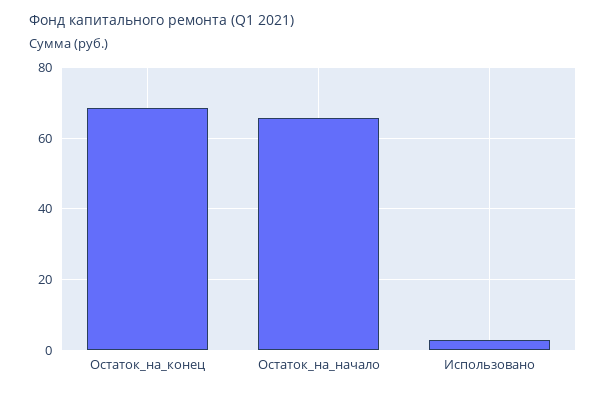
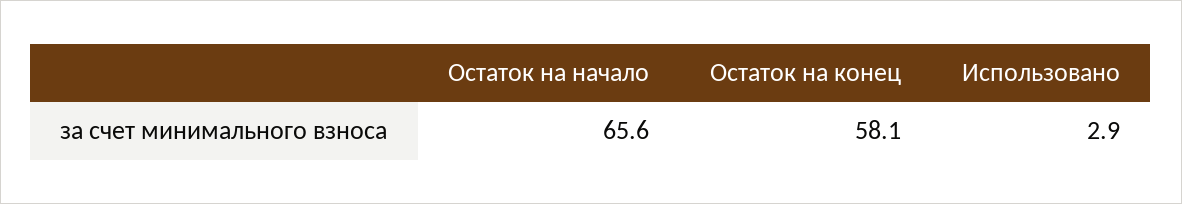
  {
-   "Остаток_на_конец": 68,
+   "Остаток_на_конец": 58.1,
    "Остаток_на_начало": 65.6,
    "Использовано": 2.9
  }

